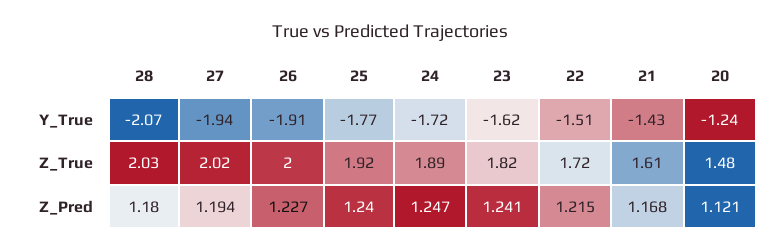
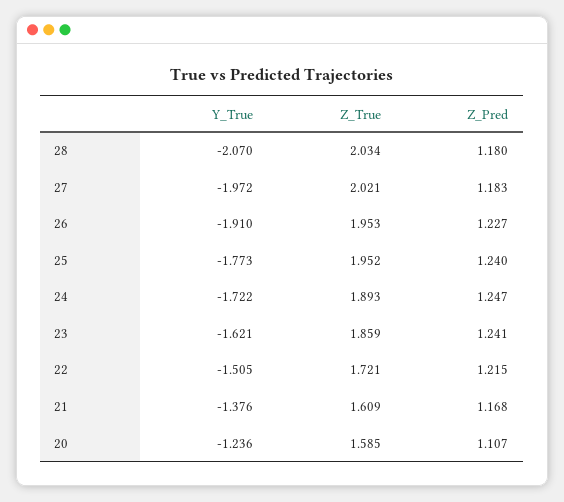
  {
    "28": {
      "Y_True": -2.07,
      "Z_True": 2.034,
      "Z_Pred": 1.18
    },
    "27": {
-     "Y_True": -1.94,
+     "Y_True": -1.972,
      "Z_True": 2.021,
-     "Z_Pred": 1.194
+     "Z_Pred": 1.183
    },
    "26": {
      "Y_True": -1.91,
-     "Z_True": 2,
+     "Z_True": 1.953,
      "Z_Pred": 1.227
    },
    "25": {
      "Y_True": -1.773,
-     "Z_True": 1.92,
+     "Z_True": 1.952,
      "Z_Pred": 1.24
    },
    "24": {
      "Y_True": -1.722,
      "Z_True": 1.893,
      "Z_Pred": 1.247
    },
    "23": {
      "Y_True": -1.621,
-     "Z_True": 1.82,
+     "Z_True": 1.859,
      "Z_Pred": 1.241
    },
    "22": {
      "Y_True": -1.505,
      "Z_True": 1.721,
      "Z_Pred": 1.215
    },
    "21": {
-     "Y_True": -1.43,
+     "Y_True": -1.376,
      "Z_True": 1.609,
      "Z_Pred": 1.168
    },
    "20": {
      "Y_True": -1.236,
-     "Z_True": 1.48,
+     "Z_True": 1.585,
-     "Z_Pred": 1.121
+     "Z_Pred": 1.107
    }
  }

